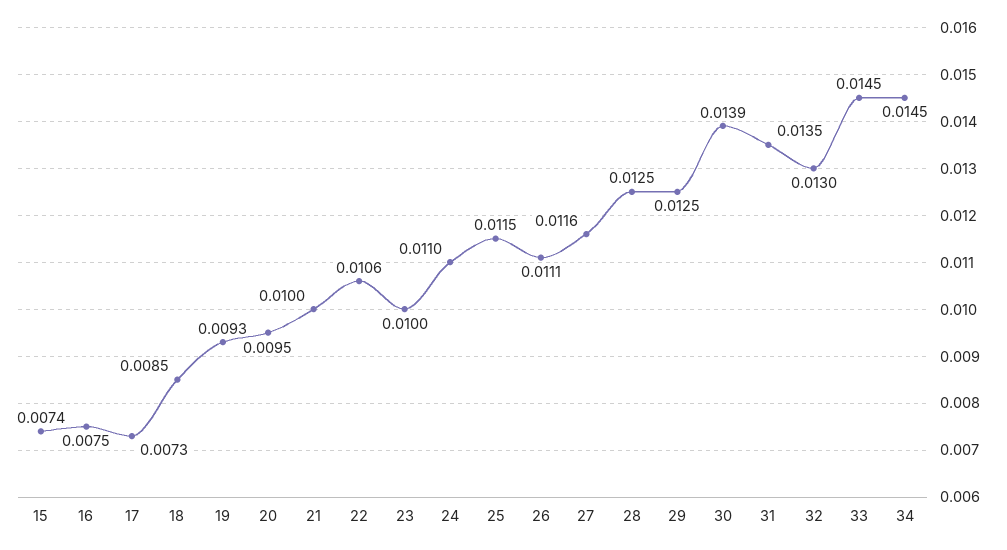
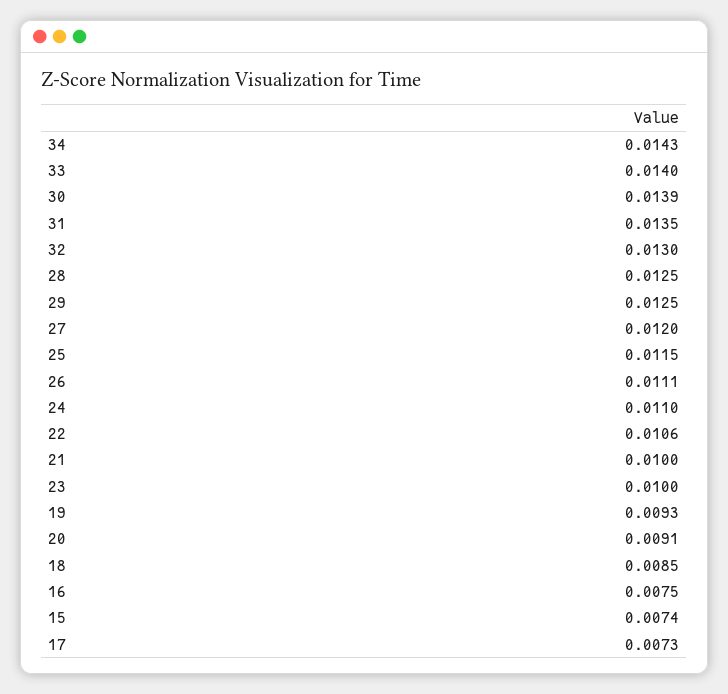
  {
    "15": 0.0074,
    "16": 0.0075,
    "17": 0.0073,
    "18": 0.0085,
    "19": 0.0093,
-   "20": 0.0095,
+   "20": 0.0091,
    "21": 0.01,
    "22": 0.0106,
    "23": 0.01,
    "24": 0.011,
    "25": 0.0115,
    "26": 0.0111,
-   "27": 0.0116,
+   "27": 0.012,
    "28": 0.0125,
    "29": 0.0125,
    "30": 0.0139,
    "31": 0.0135,
    "32": 0.013,
-   "33": 0.0145,
+   "33": 0.014,
-   "34": 0.0145
+   "34": 0.0143
  }

